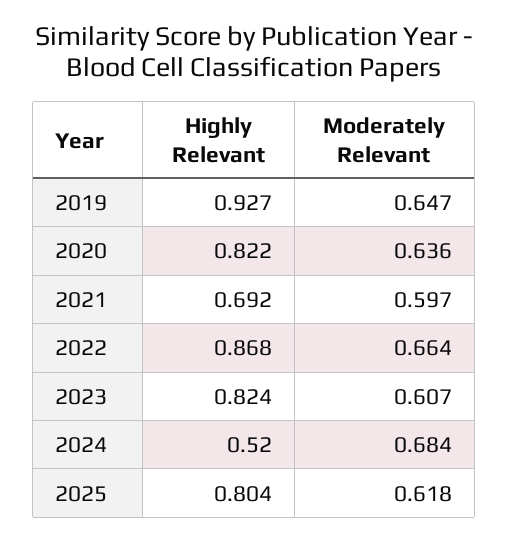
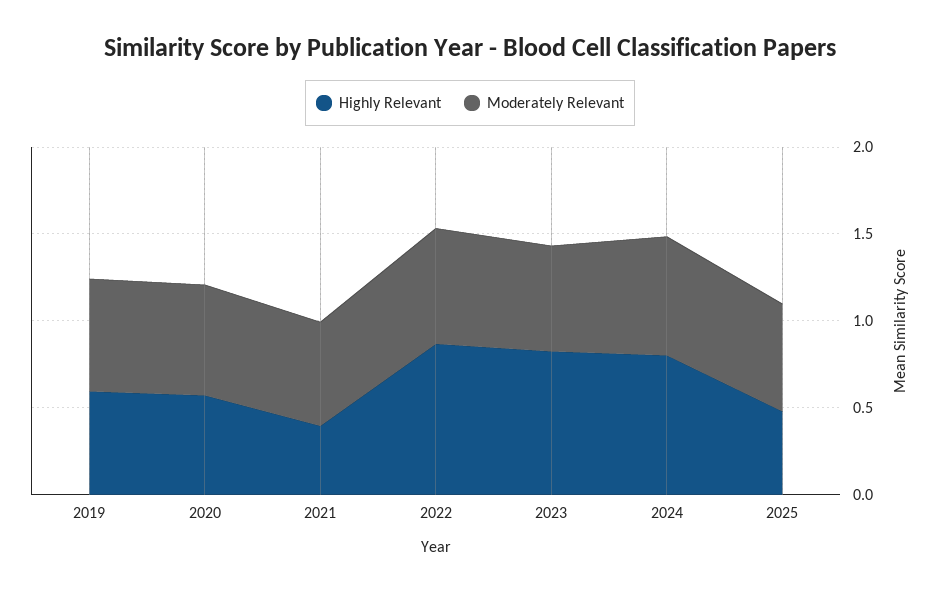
  {
    "Highly Relevant": {
-     "2019": 0.927,
+     "2019": 0.6,
-     "2020": 0.822,
+     "2020": 0.6,
-     "2021": 0.692,
+     "2021": 0.4,
      "2022": 0.868,
      "2023": 0.824,
-     "2024": 0.52,
+     "2024": 0.8,
-     "2025": 0.804
+     "2025": 0.5
    },
    "Moderately Relevant": {
      "2019": 0.647,
      "2020": 0.636,
      "2021": 0.597,
      "2022": 0.664,
      "2023": 0.607,
      "2024": 0.684,
      "2025": 0.618
    }
  }

